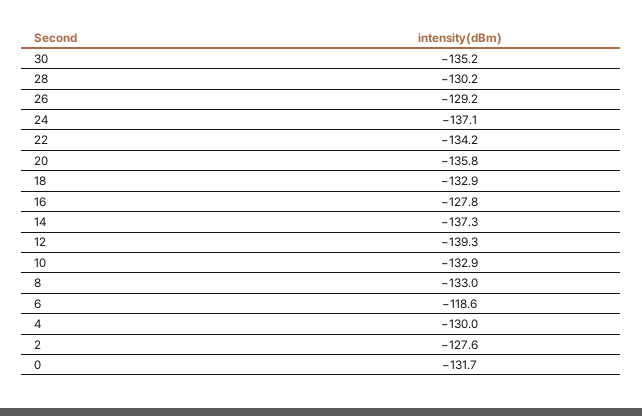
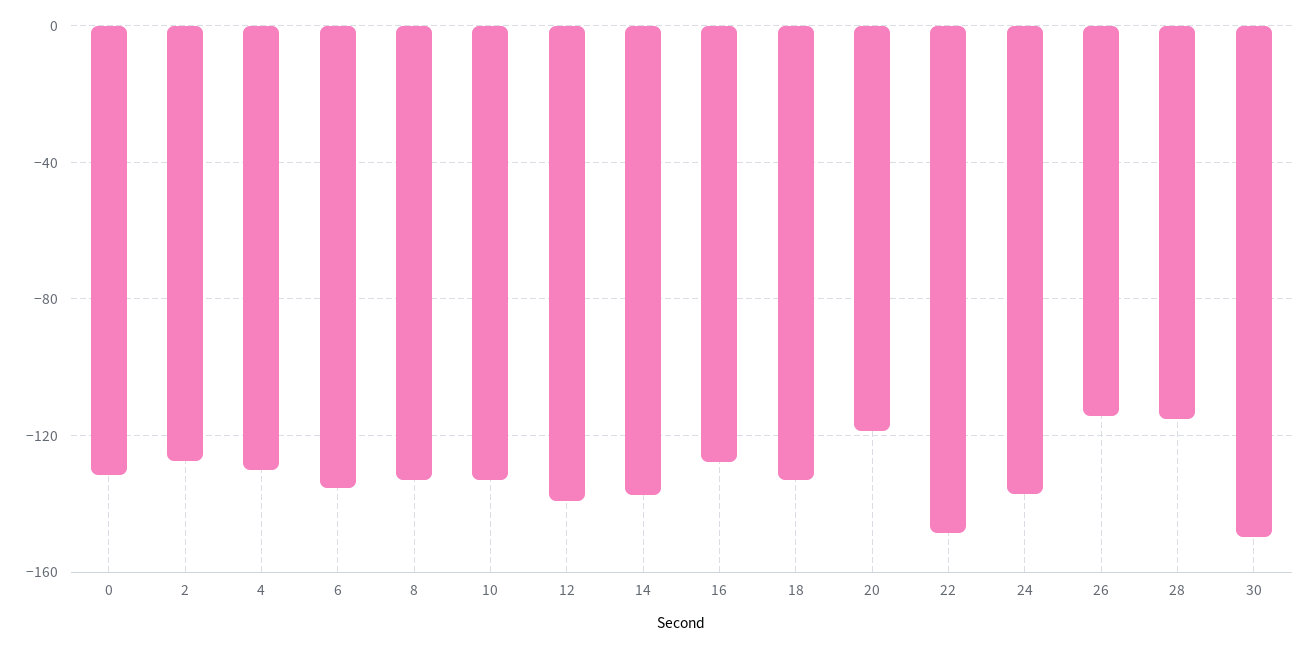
  {
-   "30": -135.2,
+   "30": -150,
-   "28": -130.2,
+   "28": -115,
-   "26": -129.2,
+   "26": -115,
    "24": -137.1,
-   "22": -134.2,
+   "22": -150,
-   "20": -135.8,
+   "20": -120,
    "18": -132.9,
    "16": -127.8,
    "14": -137.3,
    "12": -139.3,
    "10": -132.9,
    "8": -133,
-   "6": -118.6,
+   "6": -135,
    "4": -130,
    "2": -127.6,
    "0": -131.7
  }

